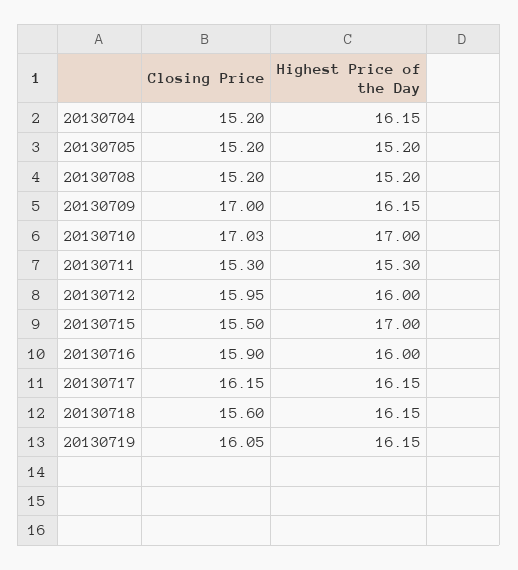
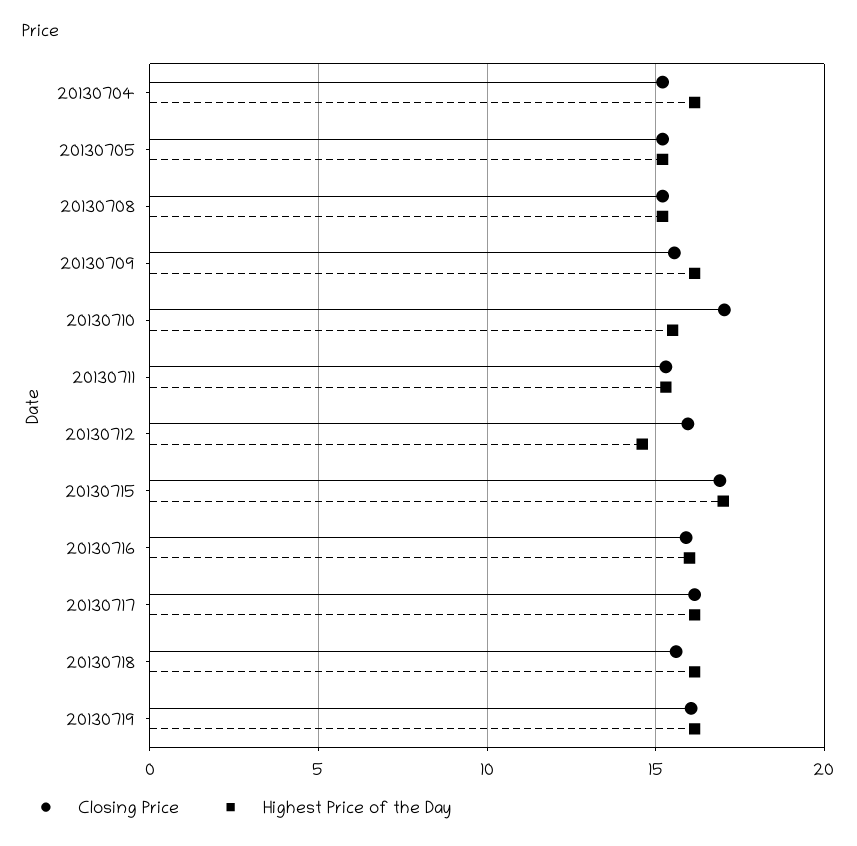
  {
    "Closing Price": {
      "20130704": 15.2,
      "20130705": 15.2,
      "20130708": 15.2,
-     "20130709": 17,
+     "20130709": 15.5,
      "20130710": 17.03,
      "20130711": 15.3,
      "20130712": 15.95,
-     "20130715": 15.5,
+     "20130715": 17,
      "20130716": 15.9,
      "20130717": 16.15,
      "20130718": 15.6,
      "20130719": 16.05
    },
    "Highest Price of the Day": {
      "20130704": 16.15,
      "20130705": 15.2,
      "20130708": 15.2,
      "20130709": 16.15,
-     "20130710": 17,
+     "20130710": 15.5,
      "20130711": 15.3,
-     "20130712": 16,
+     "20130712": 14.5,
      "20130715": 17,
      "20130716": 16,
      "20130717": 16.15,
      "20130718": 16.15,
      "20130719": 16.15
    }
  }

